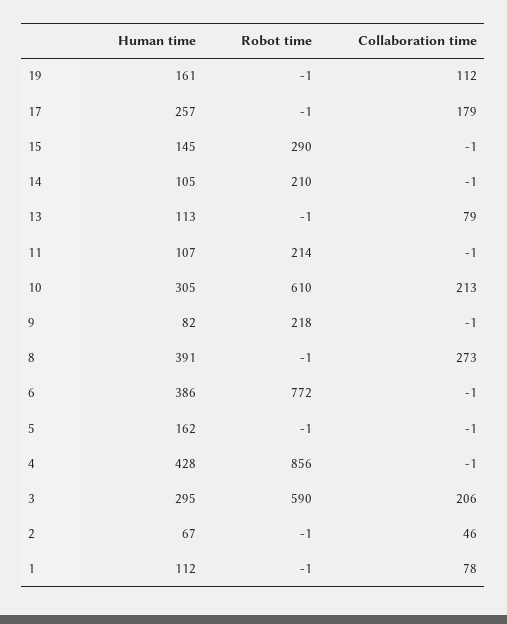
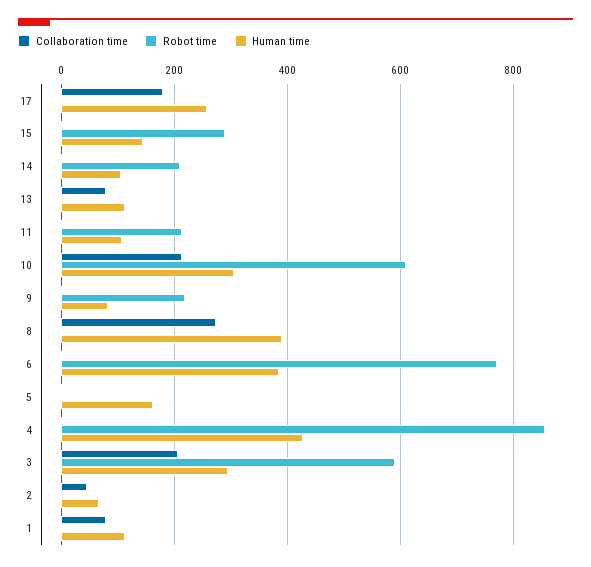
  {
    "Human time": {
-     "19": 161,
      "17": 257,
      "15": 145,
      "14": 105,
      "13": 113,
      "11": 107,
      "10": 305,
      "9": 82,
      "8": 391,
      "6": 386,
      "5": 162,
      "4": 428,
      "3": 295,
      "2": 67,
      "1": 112
    },
    "Robot time": {
-     "19": -1,
      "17": -1,
      "15": 290,
      "14": 210,
      "13": -1,
      "11": 214,
      "10": 610,
      "9": 218,
      "8": -1,
      "6": 772,
      "5": -1,
      "4": 856,
      "3": 590,
      "2": -1,
      "1": -1
    },
    "Collaboration time": {
-     "19": 112,
      "17": 179,
      "15": -1,
      "14": -1,
      "13": 79,
      "11": -1,
      "10": 213,
      "9": -1,
      "8": 273,
      "6": -1,
      "5": -1,
      "4": -1,
      "3": 206,
      "2": 46,
      "1": 78
    }
  }

